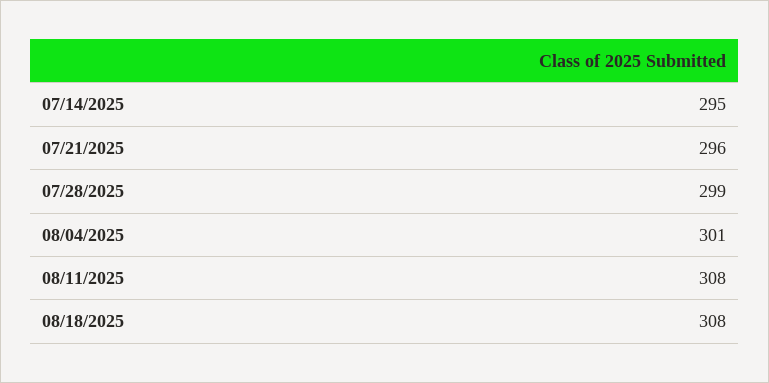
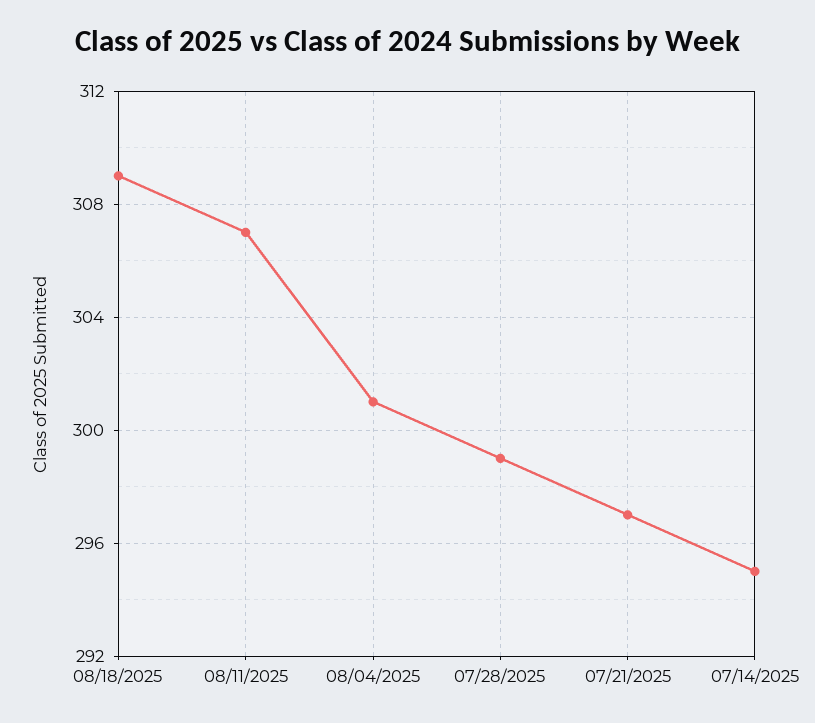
  {
    "07/14/2025": 295,
-   "07/21/2025": 296,
+   "07/21/2025": 297,
    "07/28/2025": 299,
    "08/04/2025": 301,
-   "08/11/2025": 308,
+   "08/11/2025": 307,
-   "08/18/2025": 308
+   "08/18/2025": 309
  }

